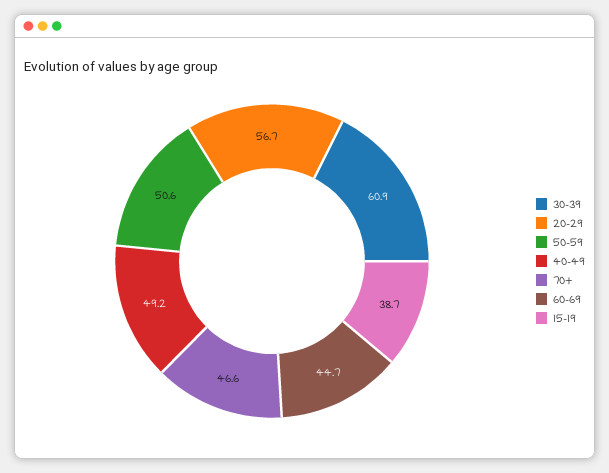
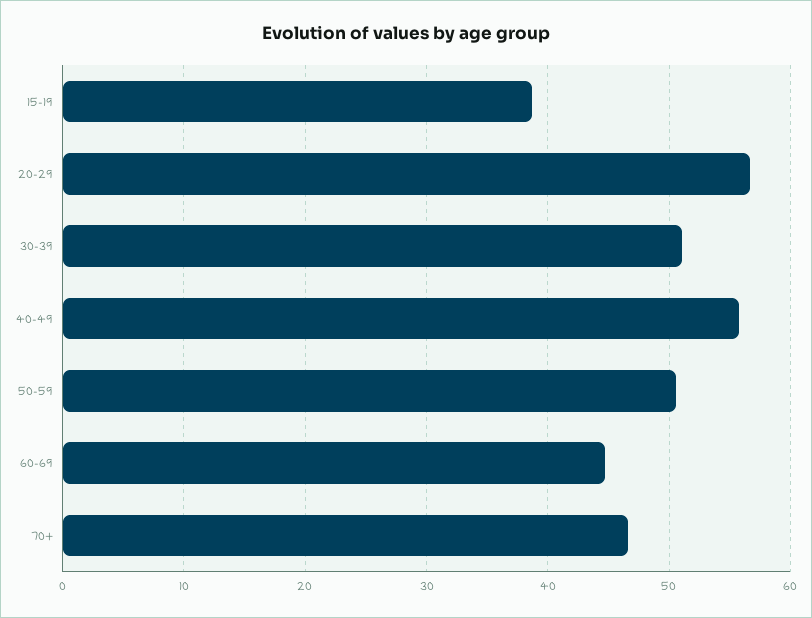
  {
-   "30-39": 60.9,
+   "30-39": 51,
    "20-29": 56.7,
    "50-59": 50.6,
-   "40-49": 49.2,
+   "40-49": 56,
    "70+": 46.6,
    "60-69": 44.7,
    "15-19": 38.7
  }

